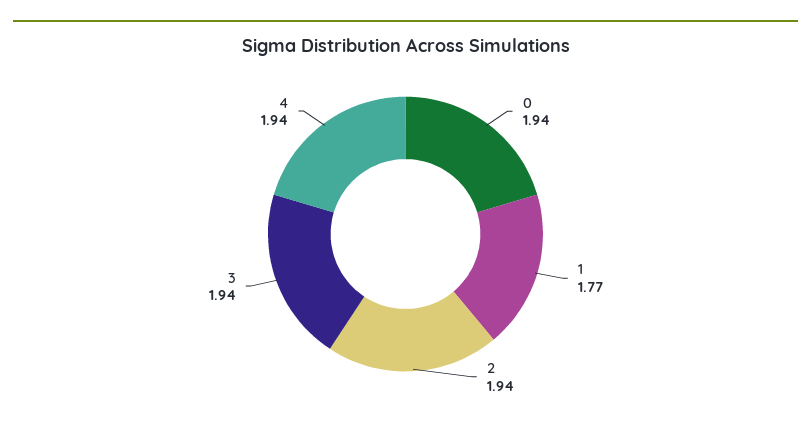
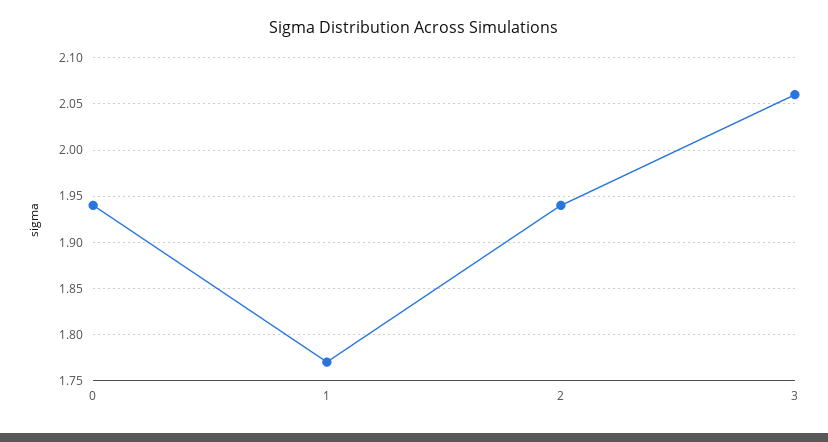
  {
    "0": 1.94,
    "1": 1.77,
    "2": 1.94,
-   "3": 1.94,
+   "3": 2.06
-   "4": 1.94
  }

